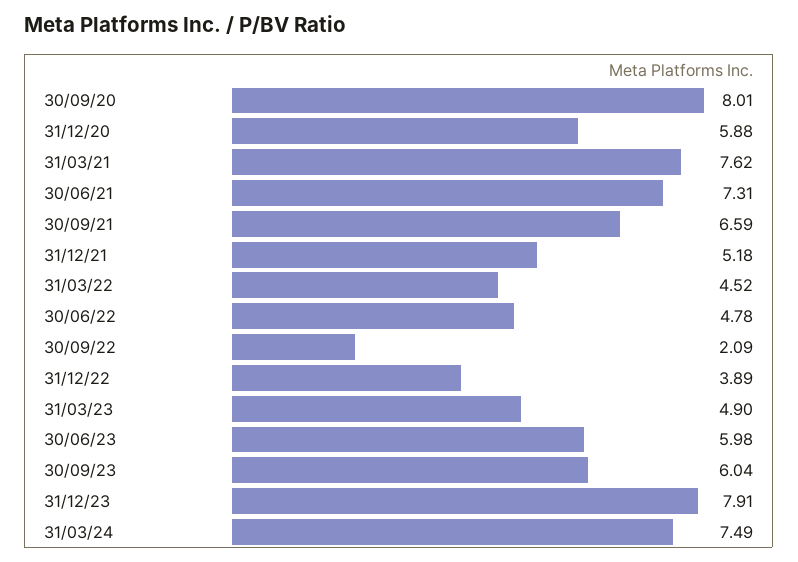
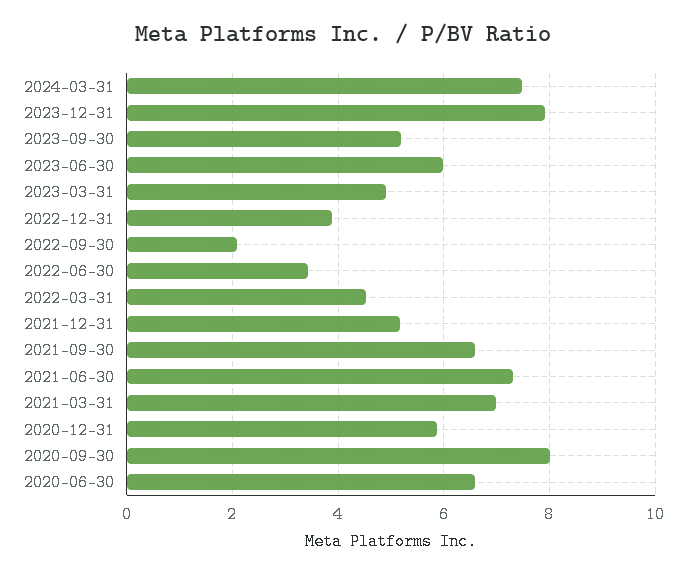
  {
    "30/09/20": 8.01,
    "31/12/20": 5.88,
-   "31/03/21": 7.62,
+   "31/03/21": 7,
    "30/06/21": 7.31,
    "30/09/21": 6.59,
    "31/12/21": 5.18,
    "31/03/22": 4.52,
-   "30/06/22": 4.78,
+   "30/06/22": 3.4,
    "30/09/22": 2.09,
    "31/12/22": 3.89,
    "31/03/23": 4.9,
    "30/06/23": 5.98,
-   "30/09/23": 6.04,
+   "30/09/23": 5.2,
    "31/12/23": 7.91,
-   "31/03/24": 7.49
+   "31/03/24": 7.49,
+   "2020-06-30": 6.6
  }

